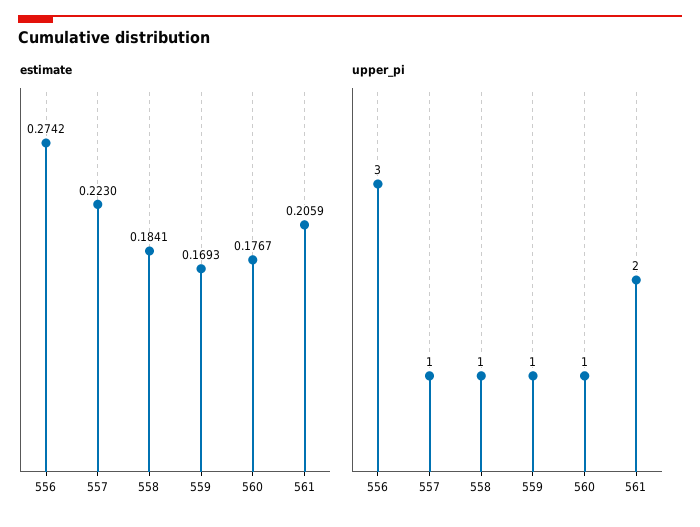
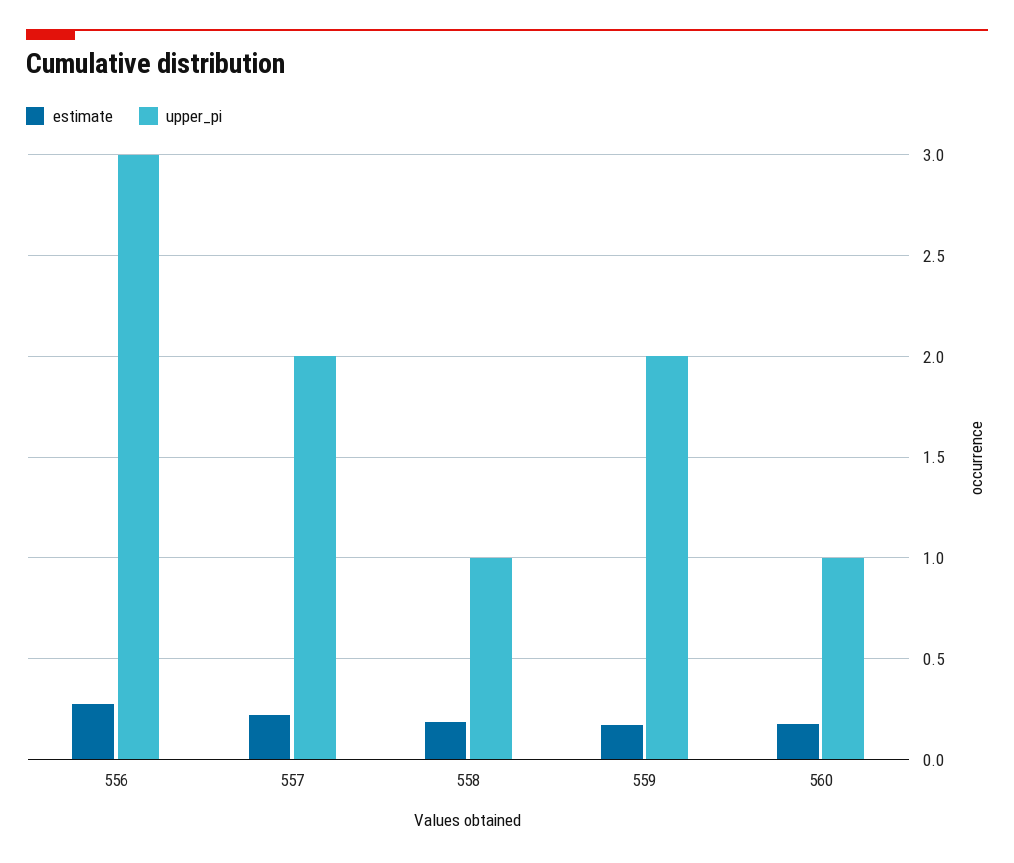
  {
    "estimate": {
      "556": 0.2742,
      "557": 0.223,
      "558": 0.1841,
      "559": 0.1693,
-     "560": 0.1767,
+     "560": 0.1767
-     "561": 0.2059
    },
    "upper_pi": {
      "556": 3,
-     "557": 1,
+     "557": 2,
      "558": 1,
-     "559": 1,
+     "559": 2,
-     "560": 1,
+     "560": 1
-     "561": 2
    }
  }

